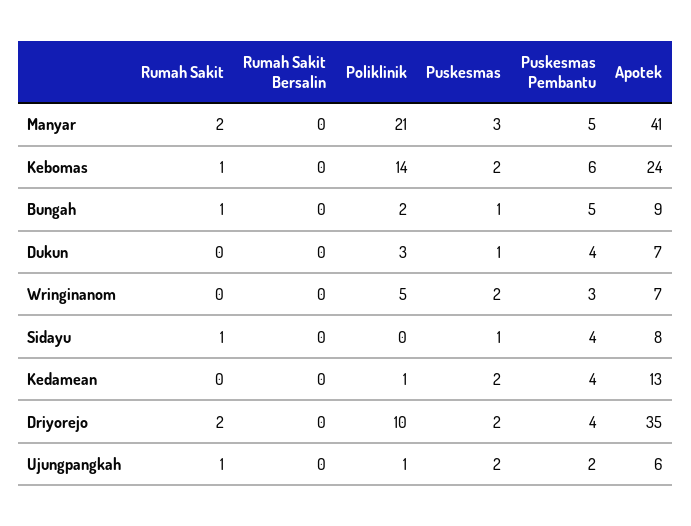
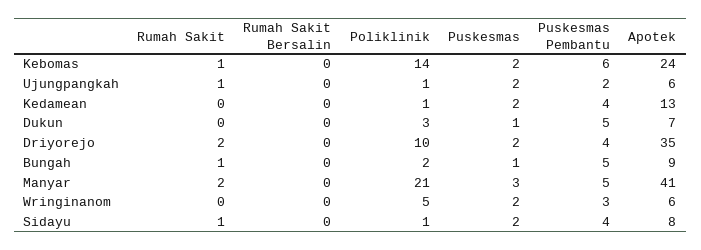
  {
    "Rumah Sakit": {
      "Manyar": 2,
      "Kebomas": 1,
      "Bungah": 1,
      "Dukun": 0,
      "Wringinanom": 0,
      "Sidayu": 1,
      "Kedamean": 0,
      "Driyorejo": 2,
      "Ujungpangkah": 1
    },
    "Rumah Sakit Bersalin": {
      "Manyar": 0,
      "Kebomas": 0,
      "Bungah": 0,
      "Dukun": 0,
      "Wringinanom": 0,
      "Sidayu": 0,
      "Kedamean": 0,
      "Driyorejo": 0,
      "Ujungpangkah": 0
    },
    "Poliklinik": {
      "Manyar": 21,
      "Kebomas": 14,
      "Bungah": 2,
      "Dukun": 3,
      "Wringinanom": 5,
-     "Sidayu": 0,
+     "Sidayu": 1,
      "Kedamean": 1,
      "Driyorejo": 10,
      "Ujungpangkah": 1
    },
    "Puskesmas": {
      "Manyar": 3,
      "Kebomas": 2,
      "Bungah": 1,
      "Dukun": 1,
      "Wringinanom": 2,
-     "Sidayu": 1,
+     "Sidayu": 2,
      "Kedamean": 2,
      "Driyorejo": 2,
      "Ujungpangkah": 2
    },
    "Puskesmas Pembantu": {
      "Manyar": 5,
      "Kebomas": 6,
      "Bungah": 5,
-     "Dukun": 4,
+     "Dukun": 5,
      "Wringinanom": 3,
      "Sidayu": 4,
      "Kedamean": 4,
      "Driyorejo": 4,
      "Ujungpangkah": 2
    },
    "Apotek": {
      "Manyar": 41,
      "Kebomas": 24,
      "Bungah": 9,
      "Dukun": 7,
-     "Wringinanom": 7,
+     "Wringinanom": 6,
      "Sidayu": 8,
      "Kedamean": 13,
      "Driyorejo": 35,
      "Ujungpangkah": 6
    }
  }

